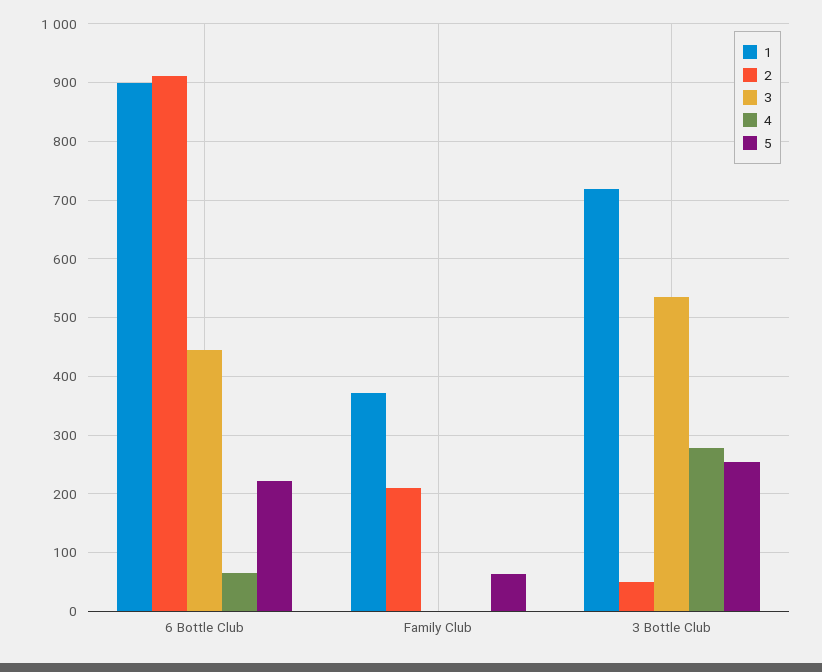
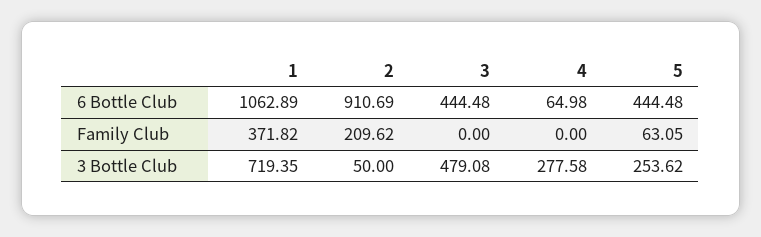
  {
    "1": {
-     "6 Bottle Club": 900,
+     "6 Bottle Club": 1062.89,
      "Family Club": 371.82,
      "3 Bottle Club": 719.35
    },
    "2": {
      "6 Bottle Club": 910.69,
      "Family Club": 209.62,
      "3 Bottle Club": 50
    },
    "3": {
      "6 Bottle Club": 444.48,
      "Family Club": 0,
-     "3 Bottle Club": 540
+     "3 Bottle Club": 479.08
    },
    "4": {
      "6 Bottle Club": 64.98,
      "Family Club": 0,
      "3 Bottle Club": 277.58
    },
    "5": {
-     "6 Bottle Club": 220,
+     "6 Bottle Club": 444.48,
      "Family Club": 63.05,
      "3 Bottle Club": 253.62
    }
  }

